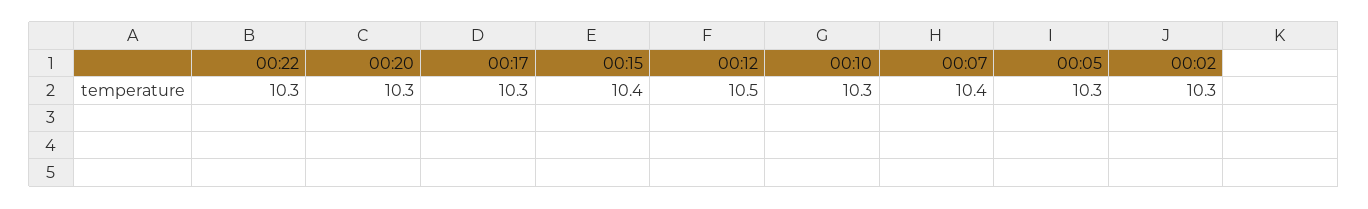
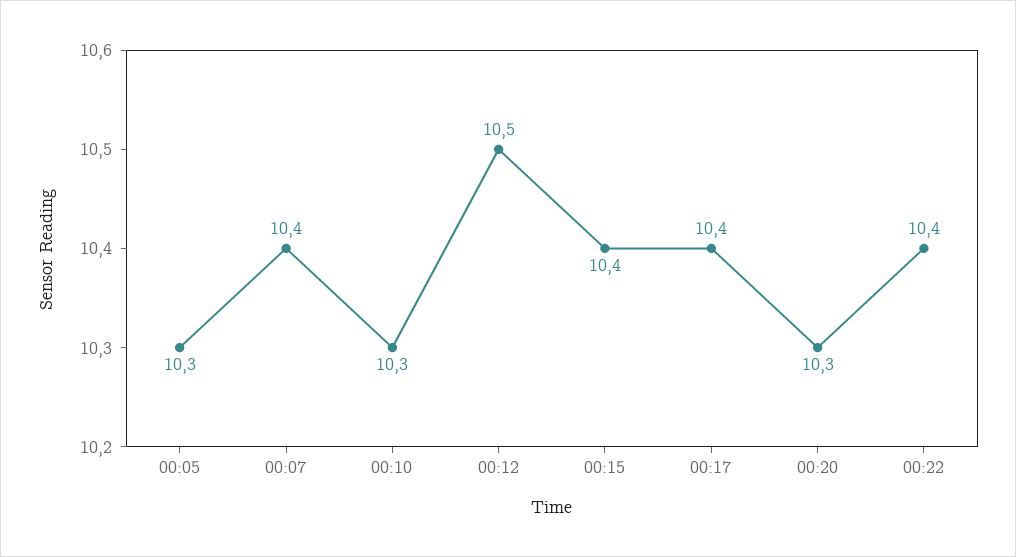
  {
-   "00:22": 10.3,
+   "00:22": 10.4,
    "00:20": 10.3,
-   "00:17": 10.3,
+   "00:17": 10.4,
    "00:15": 10.4,
    "00:12": 10.5,
    "00:10": 10.3,
    "00:07": 10.4,
-   "00:05": 10.3,
+   "00:05": 10.3
-   "00:02": 10.3
  }

